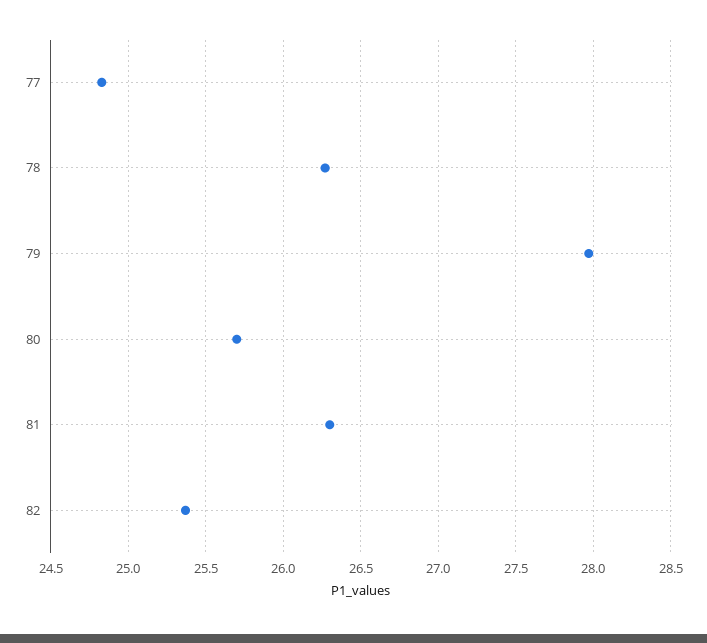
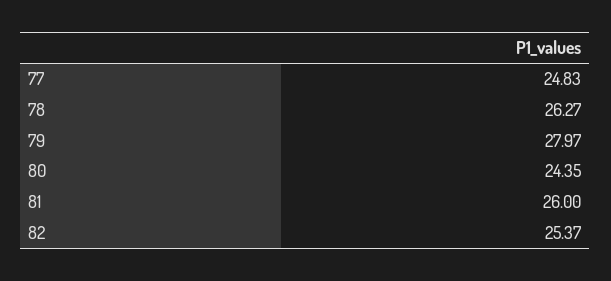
  {
    "77": 24.83,
    "78": 26.27,
    "79": 27.97,
-   "80": 25.7,
+   "80": 24.35,
-   "81": 26.3,
+   "81": 26,
    "82": 25.37
  }

